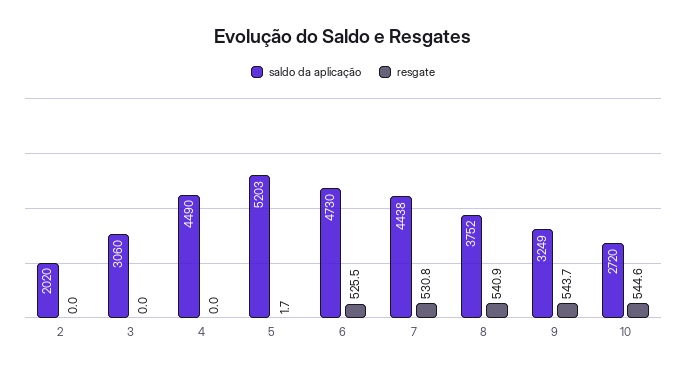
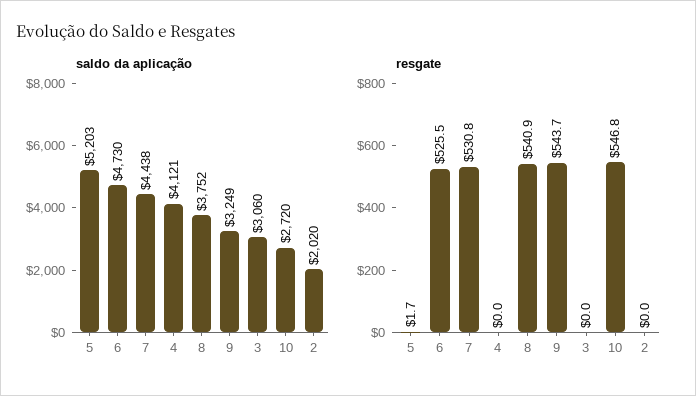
  {
    "saldo da aplicação": {
      "2": 2020,
      "3": 3060,
-     "4": 4490,
+     "4": 4121,
      "5": 5203,
      "6": 4730,
      "7": 4438,
      "8": 3752,
      "9": 3249,
      "10": 2720
    },
    "resgate": {
      "2": 0,
      "3": 0,
      "4": 0,
      "5": 1.7,
      "6": 525.5,
      "7": 530.8,
      "8": 540.9,
      "9": 543.7,
-     "10": 544.6
+     "10": 546.8
    }
  }

